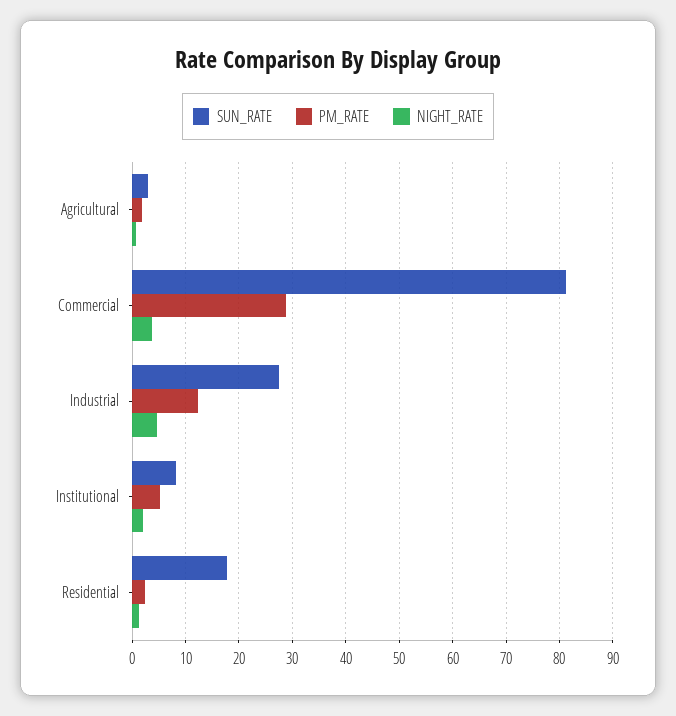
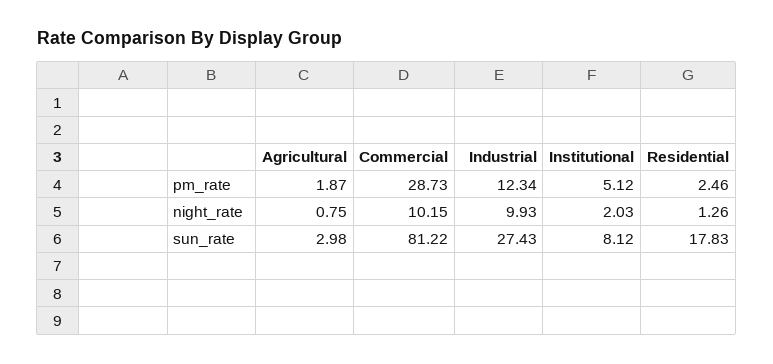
  {
    "SUN_RATE": {
      "Agricultural": 2.98,
      "Commercial": 81.22,
      "Industrial": 27.43,
      "Institutional": 8.12,
      "Residential": 17.83
    },
    "PM_RATE": {
      "Agricultural": 1.87,
      "Commercial": 28.73,
      "Industrial": 12.34,
      "Institutional": 5.12,
      "Residential": 2.46
    },
    "NIGHT_RATE": {
      "Agricultural": 0.75,
-     "Commercial": 4,
+     "Commercial": 10.15,
-     "Industrial": 4,
+     "Industrial": 9.93,
      "Institutional": 2.03,
      "Residential": 1.26
    }
  }

